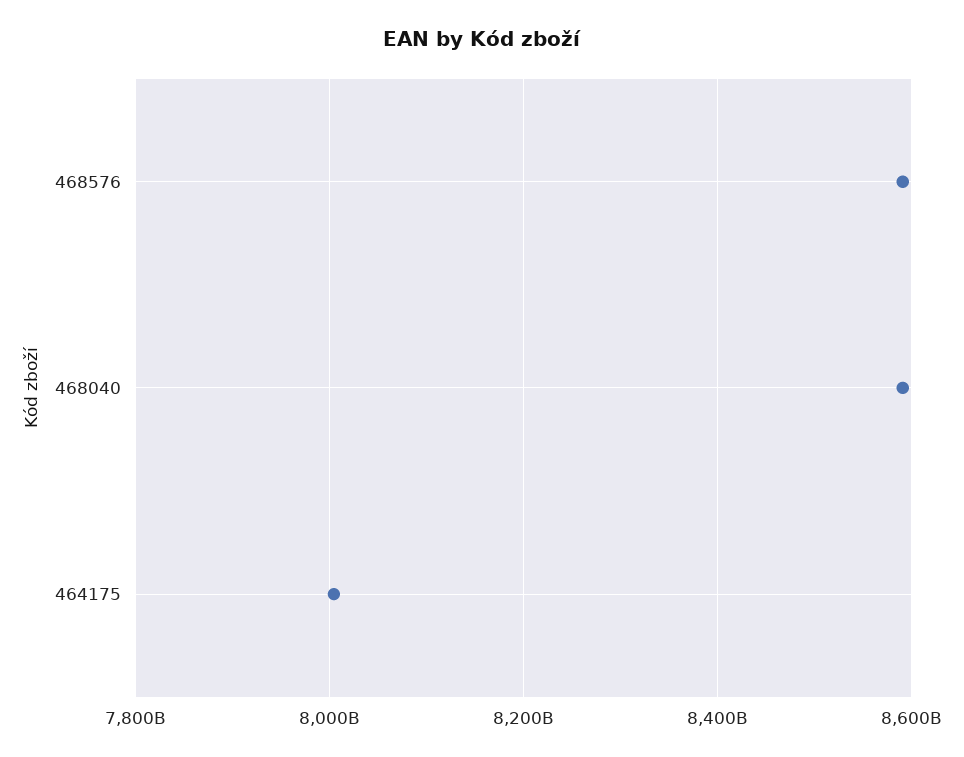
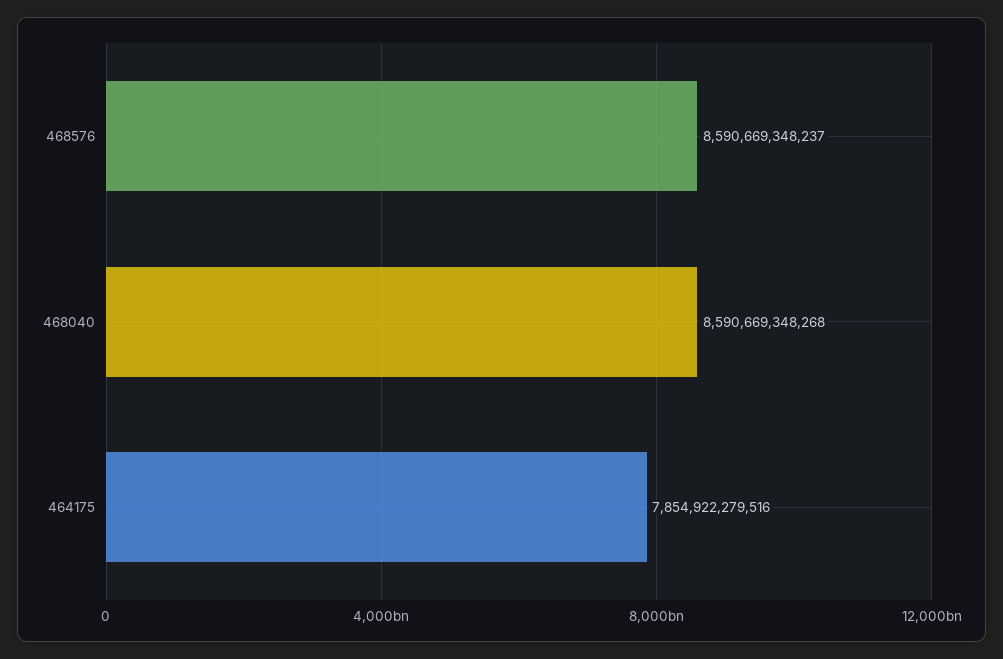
  {
    "468576": 8590669348237,
    "468040": 8590669348268,
-   "464175": 8000000000000
+   "464175": 7854922279516
  }

